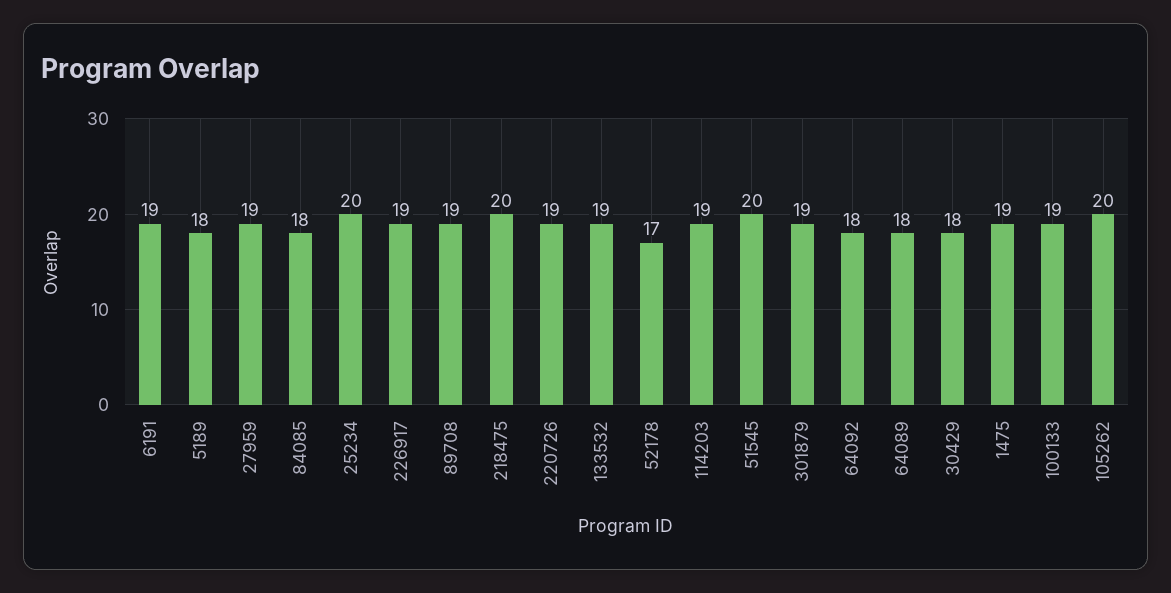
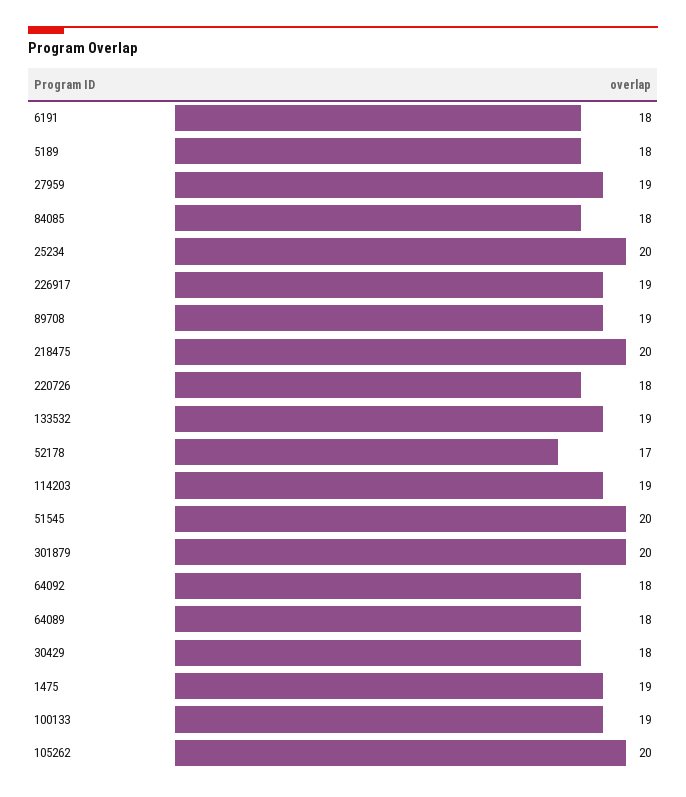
  {
-   "6191": 19,
+   "6191": 18,
    "5189": 18,
    "27959": 19,
    "84085": 18,
    "25234": 20,
    "226917": 19,
    "89708": 19,
    "218475": 20,
-   "220726": 19,
+   "220726": 18,
    "133532": 19,
    "52178": 17,
    "114203": 19,
    "51545": 20,
-   "301879": 19,
+   "301879": 20,
    "64092": 18,
    "64089": 18,
    "30429": 18,
    "1475": 19,
    "100133": 19,
    "105262": 20
  }

